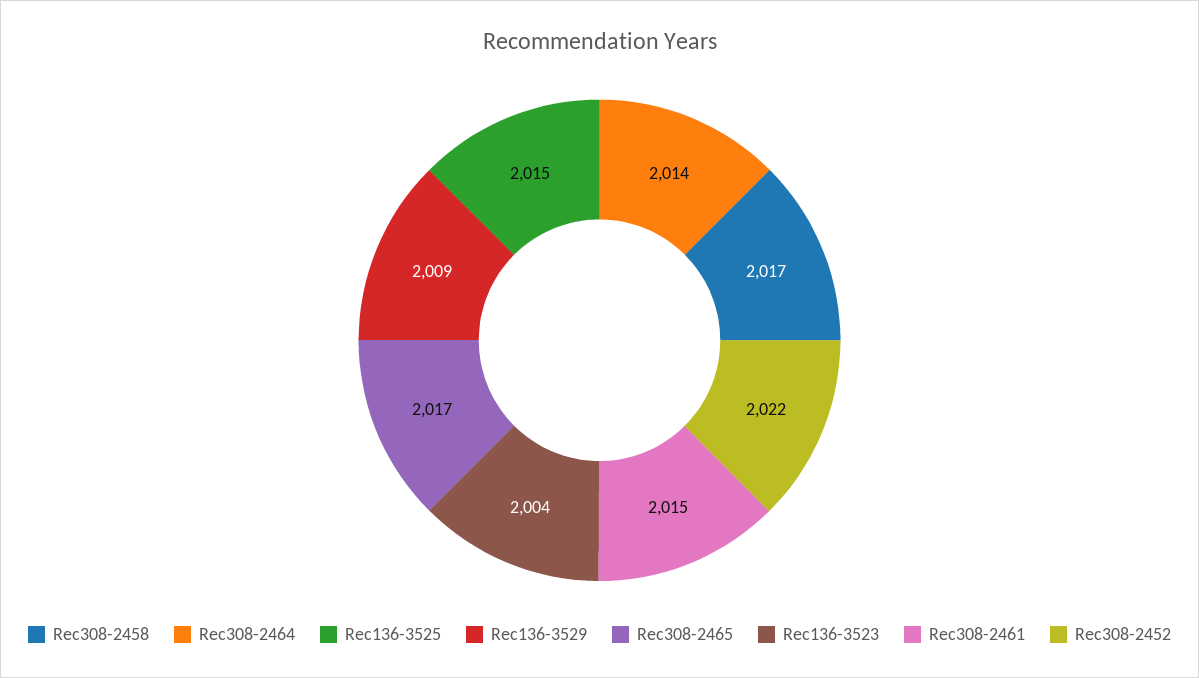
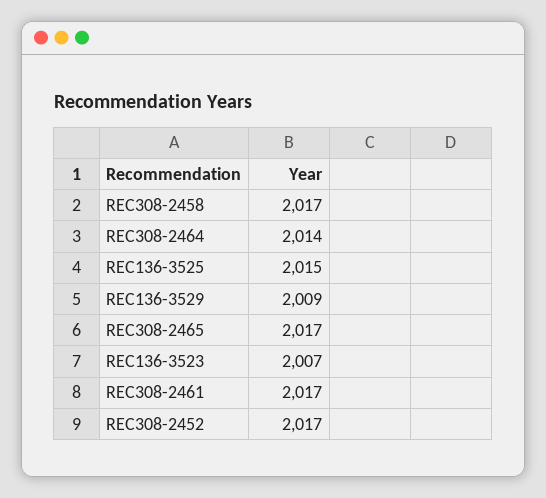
  {
    "Rec308-2458": 2017,
    "Rec308-2464": 2014,
    "Rec136-3525": 2015,
    "Rec136-3529": 2009,
    "Rec308-2465": 2017,
-   "Rec136-3523": 2004,
+   "Rec136-3523": 2007,
-   "Rec308-2461": 2015,
+   "Rec308-2461": 2017,
-   "Rec308-2452": 2022
+   "Rec308-2452": 2017
  }

